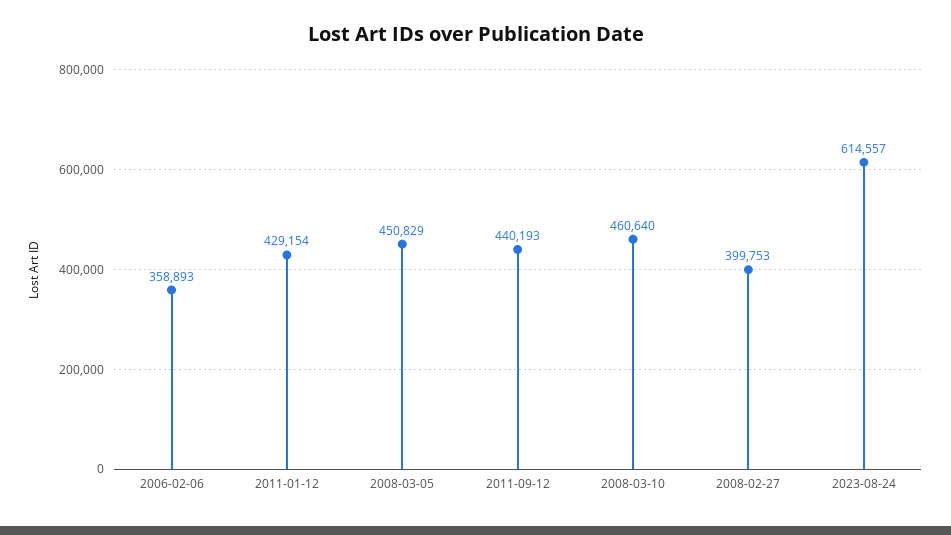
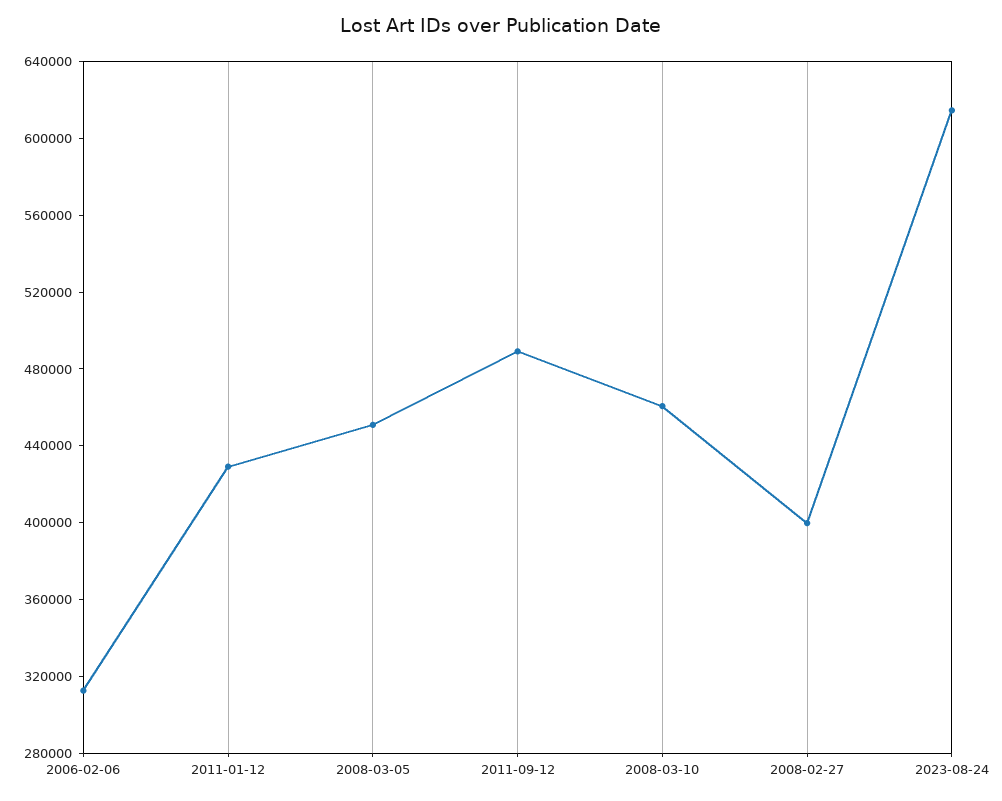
  {
-   "2006-02-06": 358893,
+   "2006-02-06": 310000,
    "2011-01-12": 429154,
    "2008-03-05": 450829,
-   "2011-09-12": 440193,
+   "2011-09-12": 490000,
    "2008-03-10": 460640,
    "2008-02-27": 399753,
    "2023-08-24": 614557
  }

